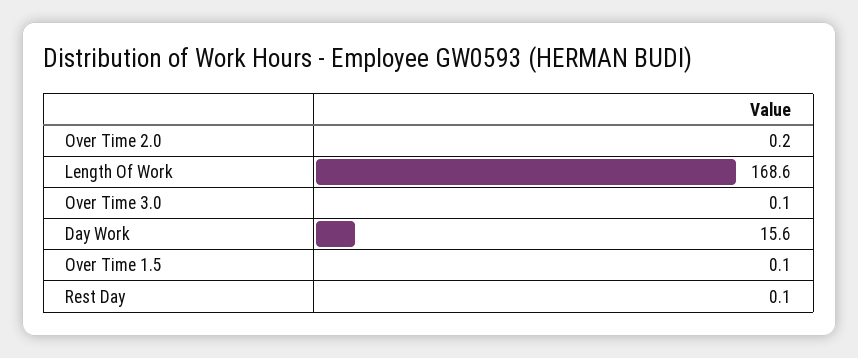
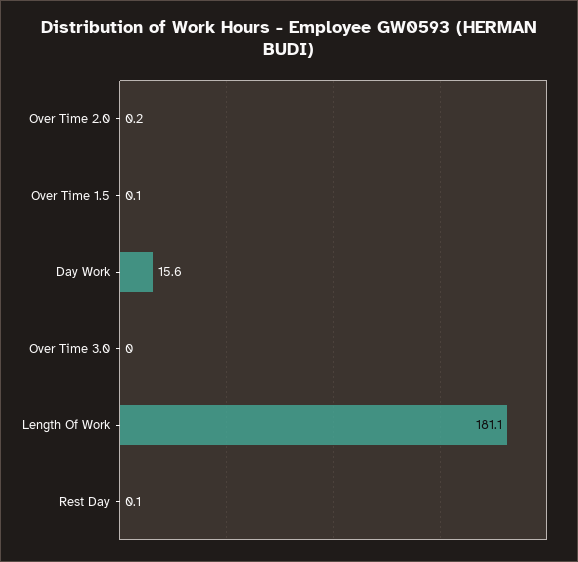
  {
    "Over Time 2.0": 0.2,
-   "Length Of Work": 168.6,
+   "Length Of Work": 181.1,
-   "Over Time 3.0": 0.1,
+   "Over Time 3.0": 0,
    "Day Work": 15.6,
    "Over Time 1.5": 0.1,
    "Rest Day": 0.1
  }

